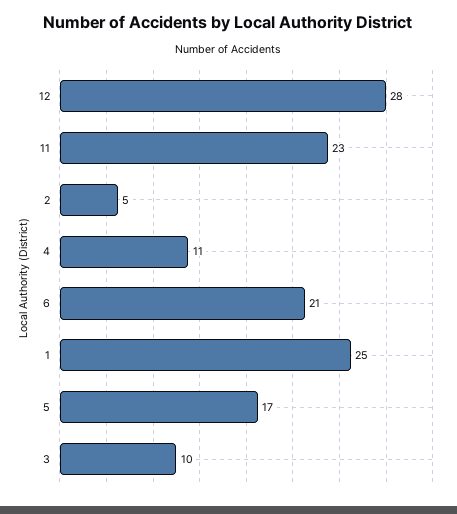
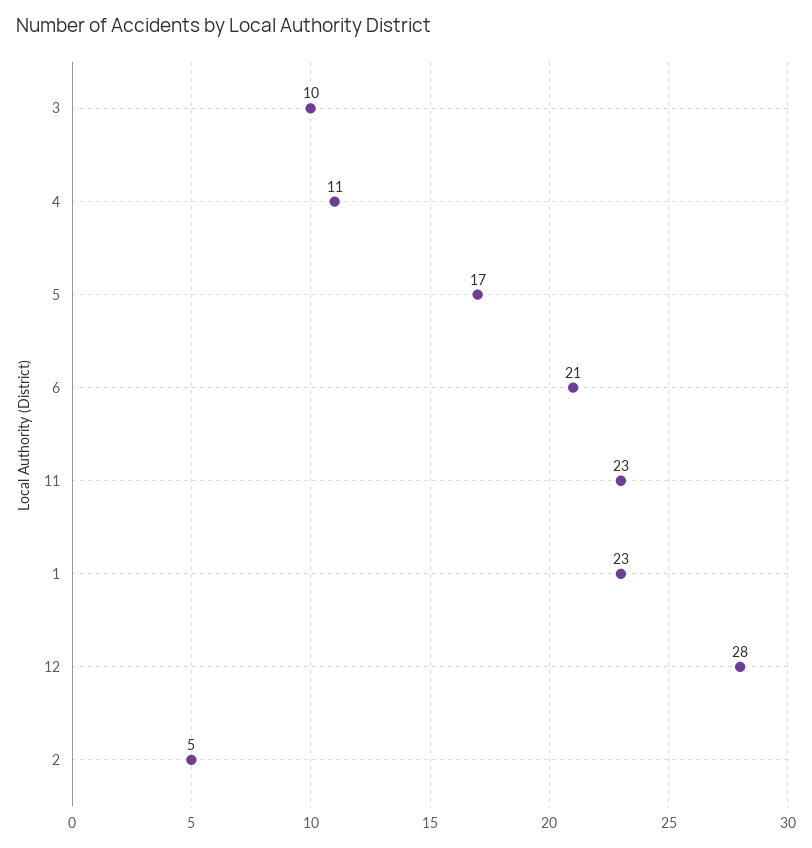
  {
    "12": 28,
    "11": 23,
    "2": 5,
    "4": 11,
    "6": 21,
-   "1": 25,
+   "1": 23,
    "5": 17,
    "3": 10
  }

